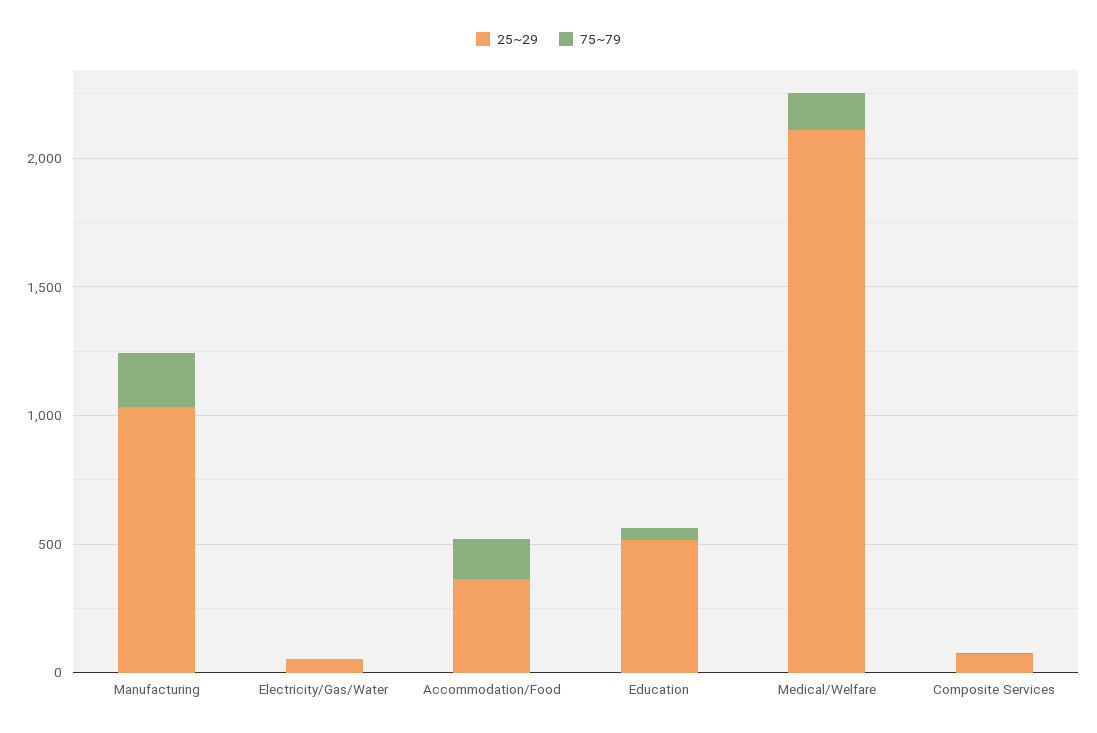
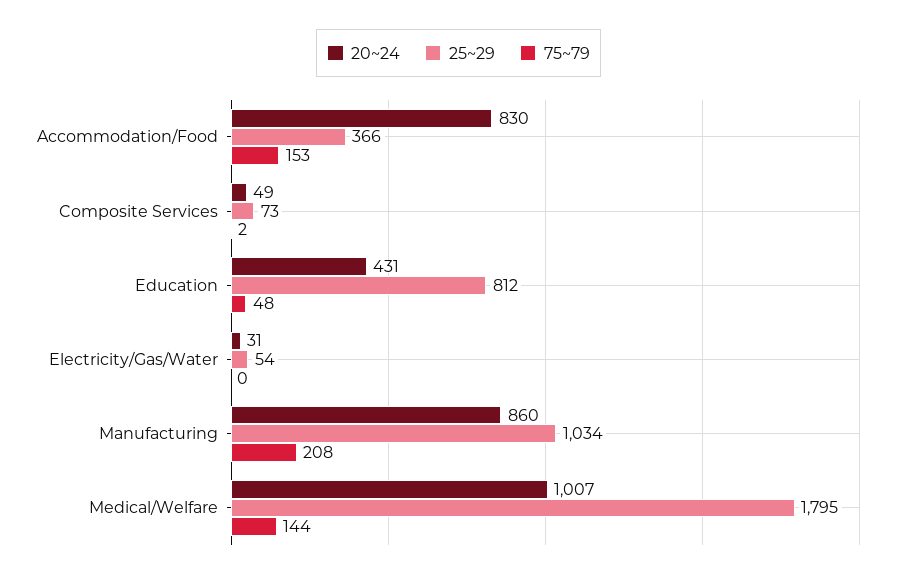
  {
    "25~29": {
      "Manufacturing": 1034,
      "Electricity/Gas/Water": 54,
      "Accommodation/Food": 366,
-     "Education": 500,
+     "Education": 812,
-     "Medical/Welfare": 2100,
+     "Medical/Welfare": 1795,
      "Composite Services": 73
    },
    "75~79": {
      "Manufacturing": 208,
      "Electricity/Gas/Water": 0,
      "Accommodation/Food": 153,
      "Education": 48,
      "Medical/Welfare": 144,
      "Composite Services": 2
-   }
+   },
+   "20~24": {
+     "Accommodation/Food": 830,
+     "Composite Services": 49,
+     "Education": 431,
+     "Electricity/Gas/Water": 31,
+     "Manufacturing": 860,
+     "Medical/Welfare": 1007
+   }
  }

